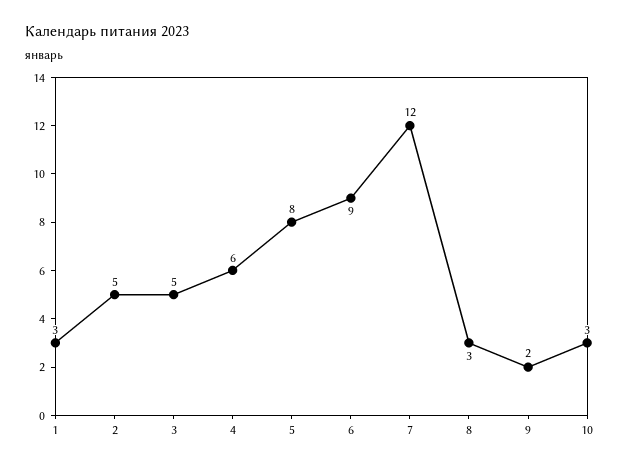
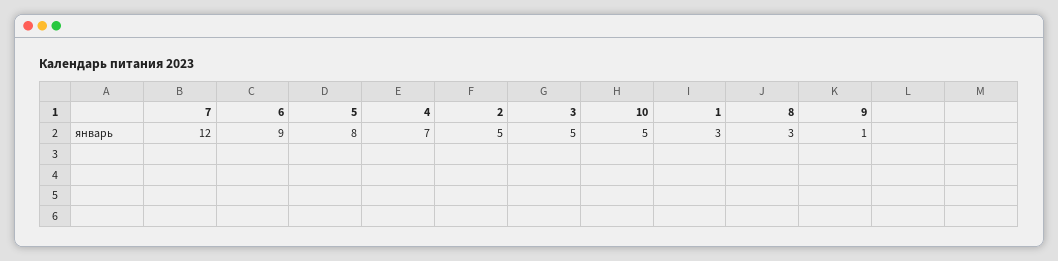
  {
    "1": 3,
    "2": 5,
    "3": 5,
-   "4": 6,
+   "4": 7,
    "5": 8,
    "6": 9,
    "7": 12,
    "8": 3,
-   "9": 2,
+   "9": 1,
-   "10": 3
+   "10": 5
  }

